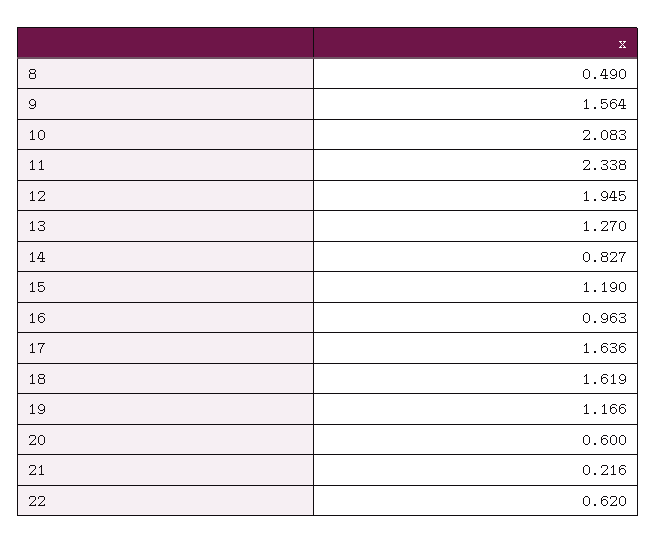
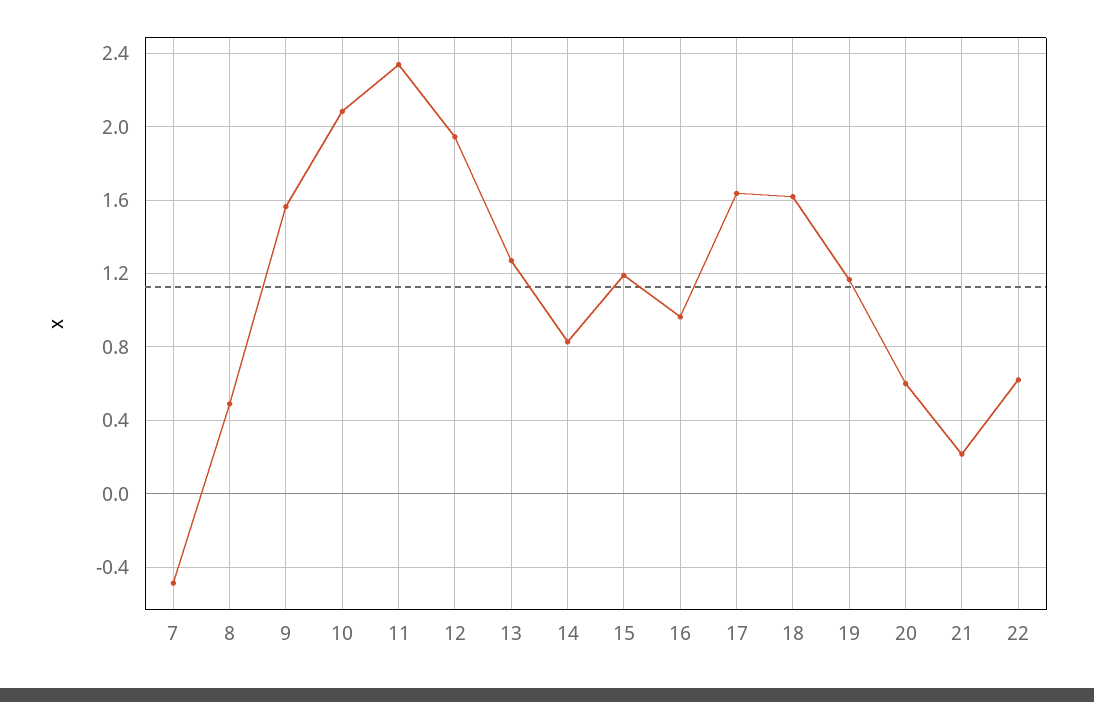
  {
    "8": 0.49,
    "9": 1.564,
    "10": 2.083,
    "11": 2.338,
    "12": 1.945,
    "13": 1.27,
    "14": 0.827,
    "15": 1.19,
    "16": 0.963,
    "17": 1.636,
    "18": 1.619,
    "19": 1.166,
    "20": 0.6,
    "21": 0.216,
-   "22": 0.62
+   "22": 0.62,
+   "7": -0.5
  }

